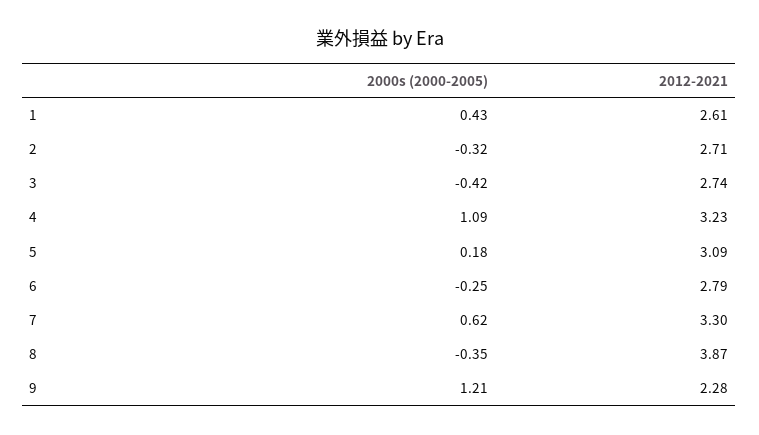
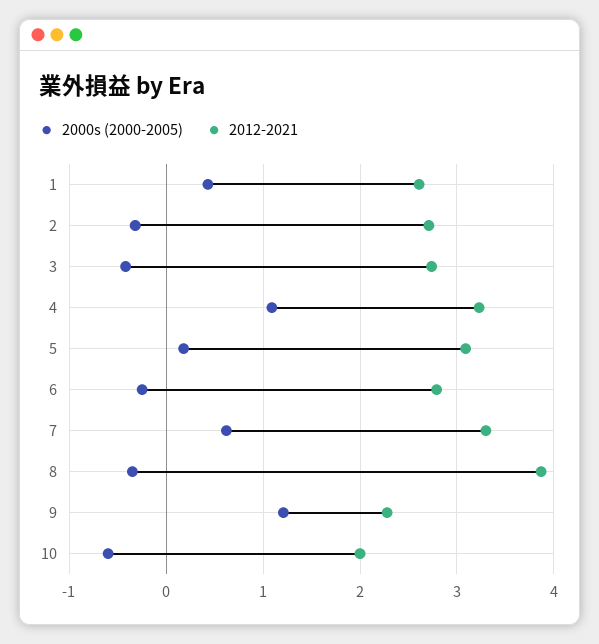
  {
    "2000s (2000-2005)": {
      "1": 0.43,
      "2": -0.32,
      "3": -0.42,
      "4": 1.09,
      "5": 0.18,
      "6": -0.25,
      "7": 0.62,
      "8": -0.35,
-     "9": 1.21
+     "9": 1.21,
+     "10": -0.6
    },
    "2012-2021": {
      "1": 2.61,
      "2": 2.71,
      "3": 2.74,
      "4": 3.23,
      "5": 3.09,
      "6": 2.79,
      "7": 3.3,
      "8": 3.87,
-     "9": 2.28
+     "9": 2.28,
+     "10": 2
    }
  }

